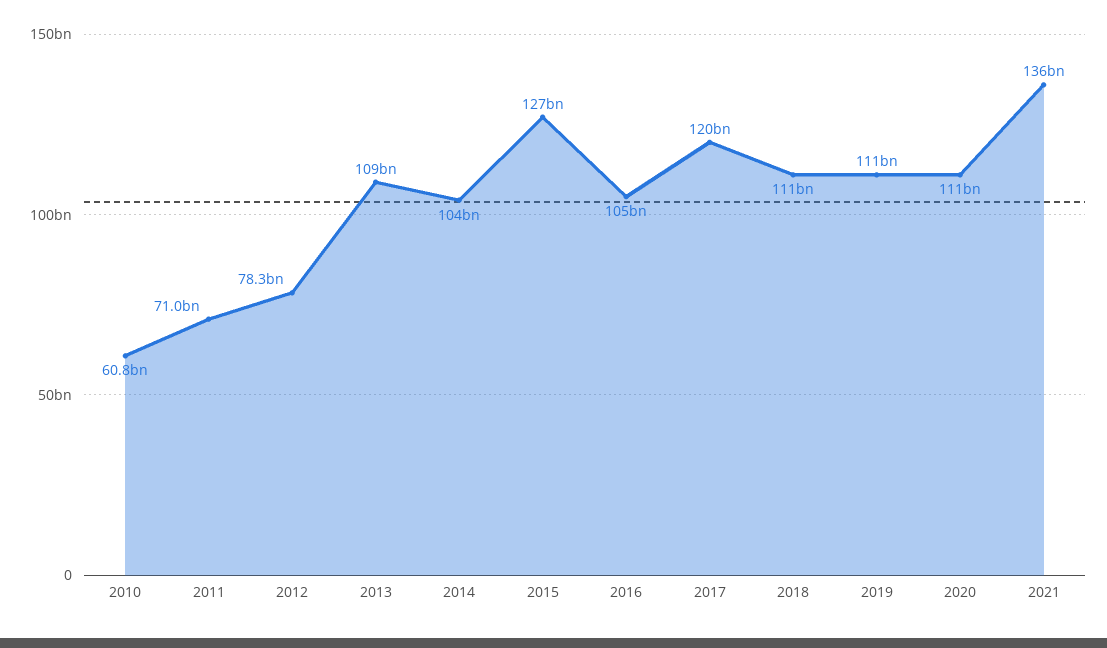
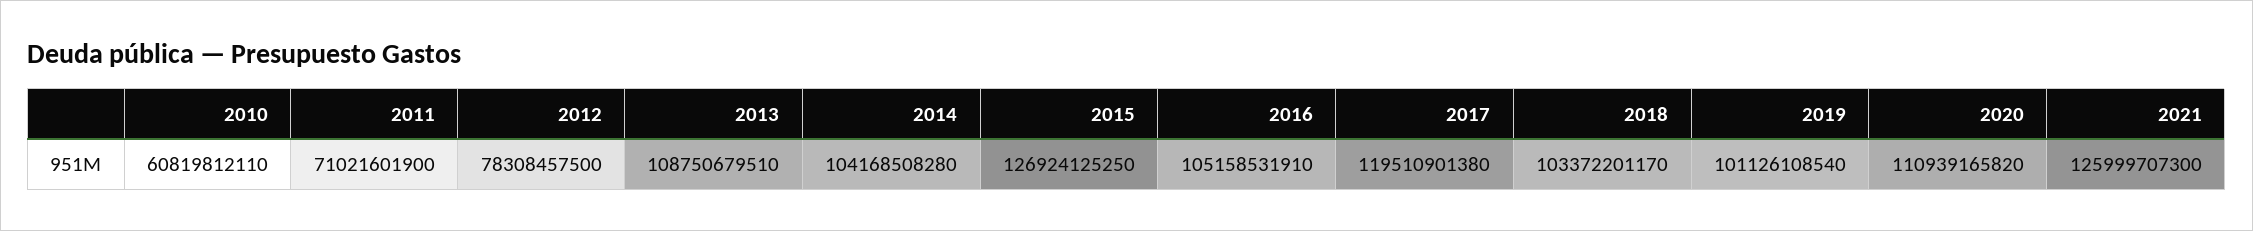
  {
    "2010": 60819812110,
    "2011": 71021601900,
    "2012": 78308457500,
    "2013": 108750679510,
    "2014": 104168508280,
    "2015": 126924125250,
    "2016": 105158531910,
    "2017": 119510901380,
-   "2018": 111000000000,
+   "2018": 103372201170,
-   "2019": 111000000000,
+   "2019": 101126108540,
    "2020": 110939165820,
-   "2021": 136000000000
+   "2021": 125999707300
  }

